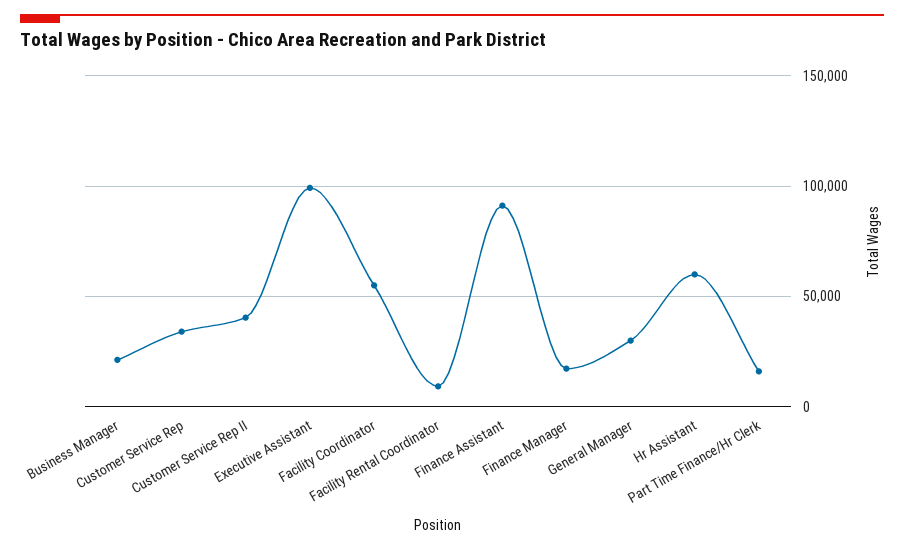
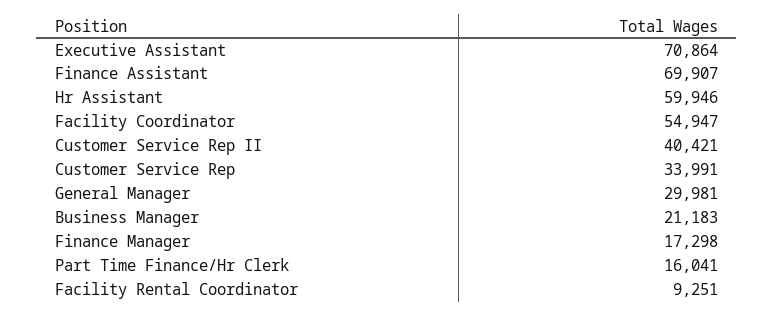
  {
    "Business Manager": 21183,
    "Customer Service Rep": 33991,
    "Customer Service Rep II": 40421,
-   "Executive Assistant": 100000,
+   "Executive Assistant": 70864,
    "Facility Coordinator": 54947,
    "Facility Rental Coordinator": 9251,
-   "Finance Assistant": 90000,
+   "Finance Assistant": 69907,
    "Finance Manager": 17298,
    "General Manager": 29981,
    "Hr Assistant": 59946,
    "Part Time Finance/Hr Clerk": 16041
  }

